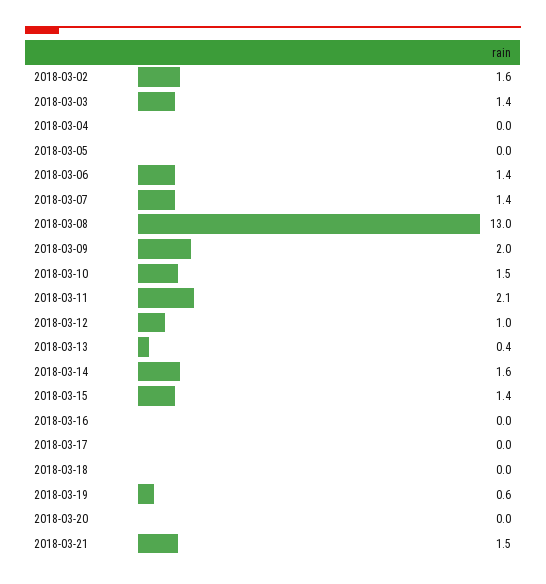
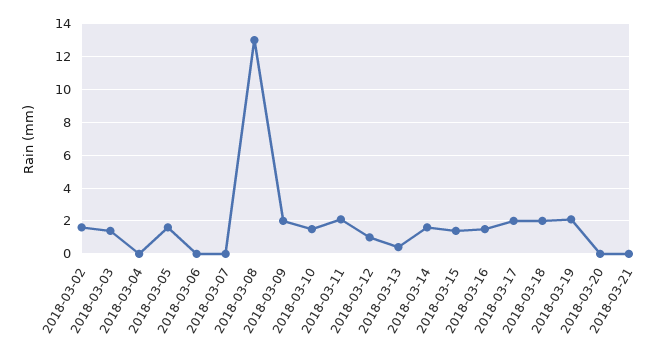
  {
    "2018-03-02": 1.6,
    "2018-03-03": 1.4,
    "2018-03-04": 0,
-   "2018-03-05": 0,
+   "2018-03-05": 1.5,
-   "2018-03-06": 1.4,
+   "2018-03-06": 0,
-   "2018-03-07": 1.4,
+   "2018-03-07": 0,
    "2018-03-08": 13,
    "2018-03-09": 2,
    "2018-03-10": 1.5,
    "2018-03-11": 2.1,
    "2018-03-12": 1,
    "2018-03-13": 0.4,
    "2018-03-14": 1.6,
    "2018-03-15": 1.4,
-   "2018-03-16": 0,
+   "2018-03-16": 1.5,
-   "2018-03-17": 0,
+   "2018-03-17": 2,
-   "2018-03-18": 0,
+   "2018-03-18": 2,
-   "2018-03-19": 0.6,
+   "2018-03-19": 2,
    "2018-03-20": 0,
-   "2018-03-21": 1.5
+   "2018-03-21": 0
  }

